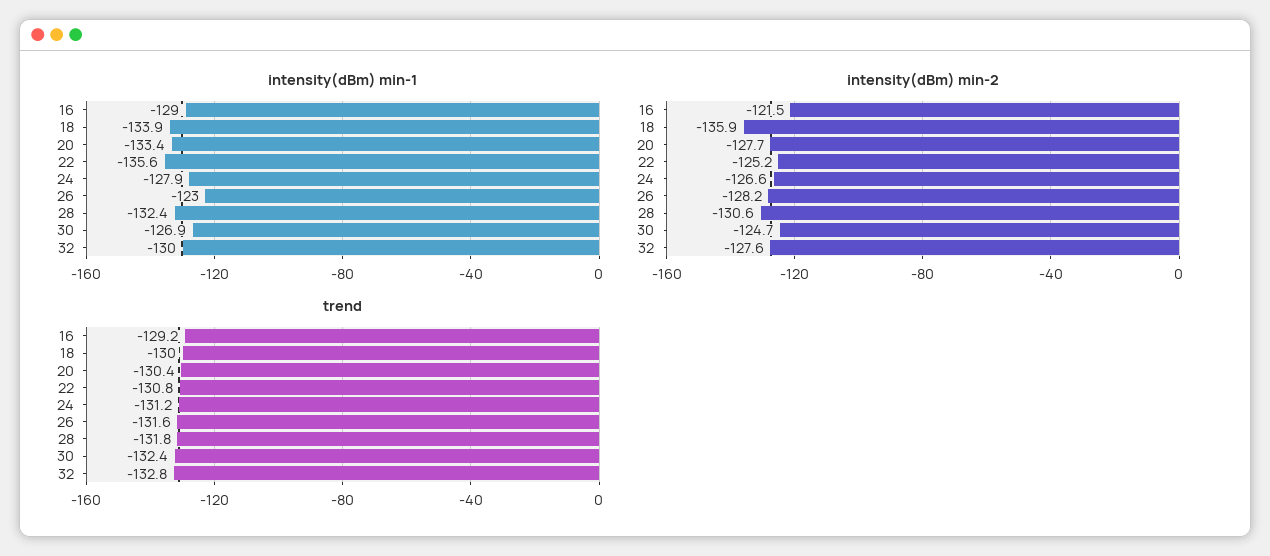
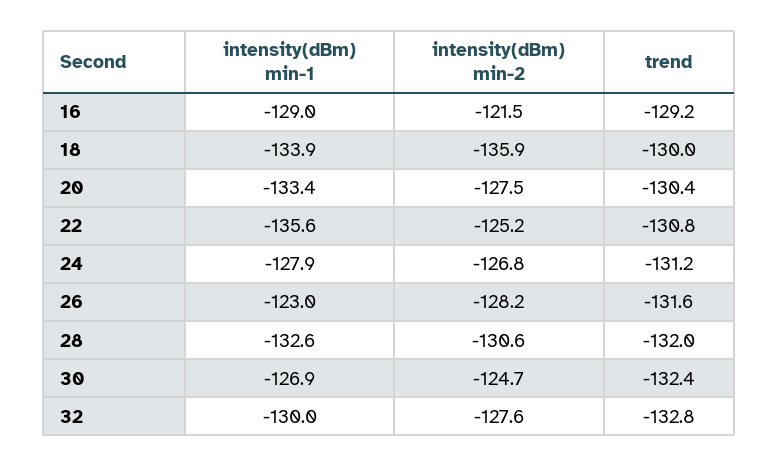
  {
    "intensity(dBm) min-1": {
      "16": -129,
      "18": -133.9,
      "20": -133.4,
      "22": -135.6,
      "24": -127.9,
      "26": -123,
-     "28": -132.4,
+     "28": -132.6,
      "30": -126.9,
      "32": -130
    },
    "intensity(dBm) min-2": {
      "16": -121.5,
      "18": -135.9,
-     "20": -127.7,
+     "20": -127.5,
      "22": -125.2,
-     "24": -126.6,
+     "24": -126.8,
      "26": -128.2,
      "28": -130.6,
      "30": -124.7,
      "32": -127.6
    },
    "trend": {
      "16": -129.2,
      "18": -130,
      "20": -130.4,
      "22": -130.8,
      "24": -131.2,
      "26": -131.6,
-     "28": -131.8,
+     "28": -132,
      "30": -132.4,
      "32": -132.8
    }
  }

